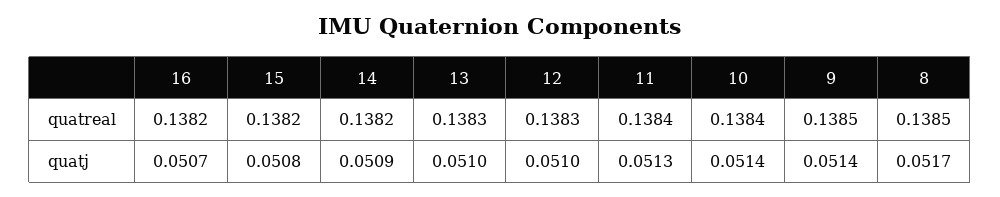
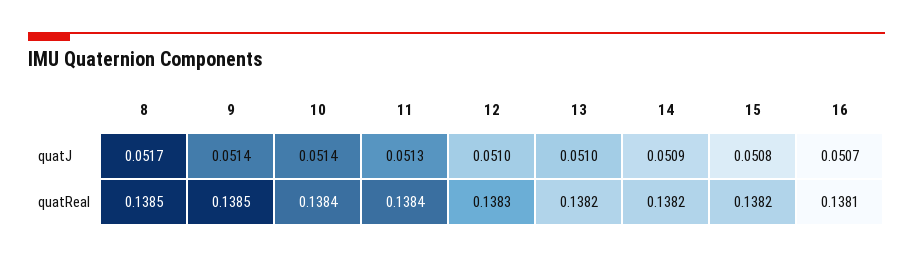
  {
    "16": {
-     "quatreal": 0.1382,
+     "quatreal": 0.1381,
      "quatj": 0.0507
    },
    "15": {
      "quatreal": 0.1382,
      "quatj": 0.0508
    },
    "14": {
      "quatreal": 0.1382,
      "quatj": 0.0509
    },
    "13": {
-     "quatreal": 0.1383,
+     "quatreal": 0.1382,
      "quatj": 0.051
    },
    "12": {
      "quatreal": 0.1383,
      "quatj": 0.051
    },
    "11": {
      "quatreal": 0.1384,
      "quatj": 0.0513
    },
    "10": {
      "quatreal": 0.1384,
      "quatj": 0.0514
    },
    "9": {
      "quatreal": 0.1385,
      "quatj": 0.0514
    },
    "8": {
      "quatreal": 0.1385,
      "quatj": 0.0517
    }
  }

